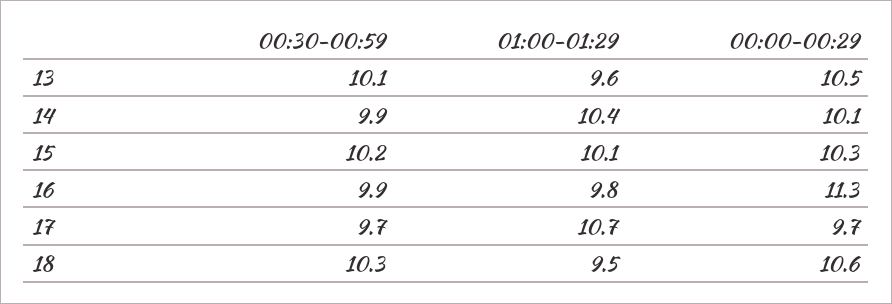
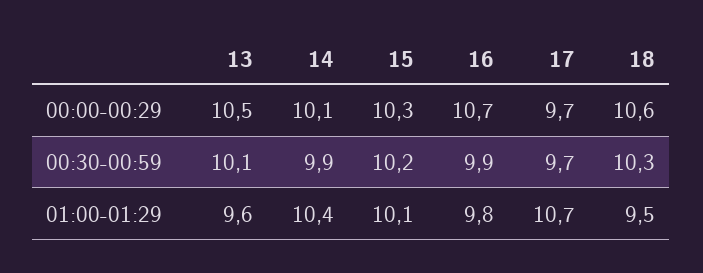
  {
    "00:30-00:59": {
      "13": 10.1,
      "14": 9.9,
      "15": 10.2,
      "16": 9.9,
      "17": 9.7,
      "18": 10.3
    },
    "01:00-01:29": {
      "13": 9.6,
      "14": 10.4,
      "15": 10.1,
      "16": 9.8,
      "17": 10.7,
      "18": 9.5
    },
    "00:00-00:29": {
      "13": 10.5,
      "14": 10.1,
      "15": 10.3,
-     "16": 11.3,
+     "16": 10.7,
      "17": 9.7,
      "18": 10.6
    }
  }

